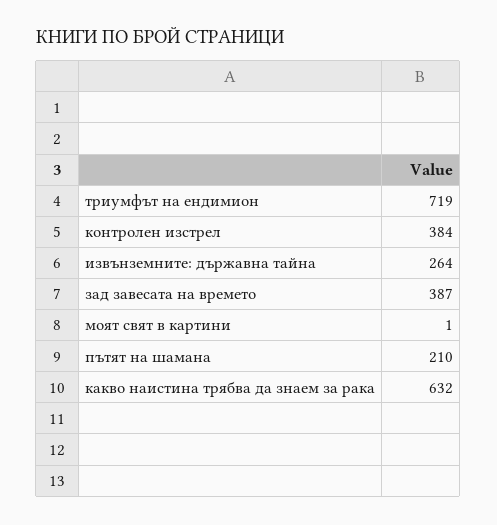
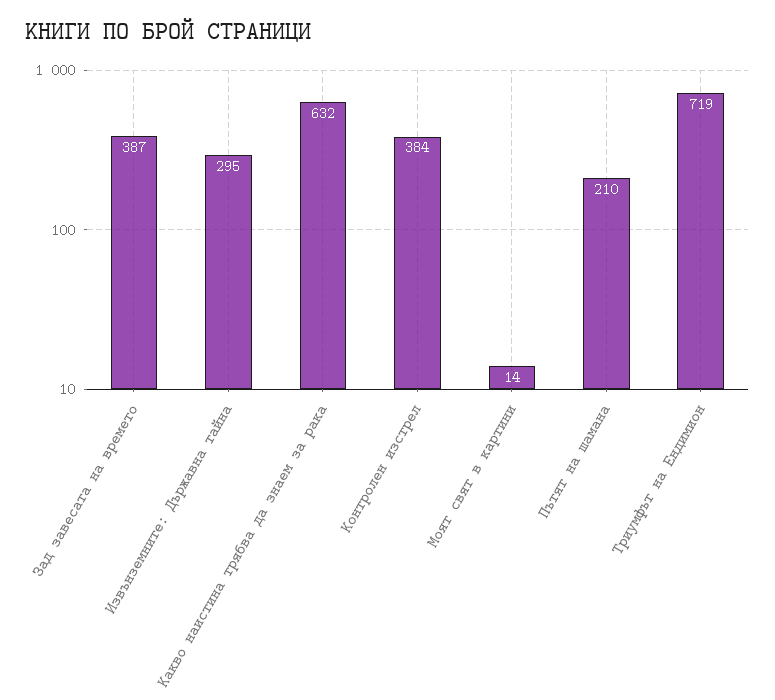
  {
    "триумфът на ендимион": 719,
    "контролен изстрел": 384,
-   "извънземните: държавна тайна": 264,
+   "извънземните: държавна тайна": 295,
    "зад завесата на времето": 387,
-   "моят свят в картини": 1,
+   "моят свят в картини": 14,
    "пътят на шамана": 210,
    "какво наистина трябва да знаем за рака": 632
  }

